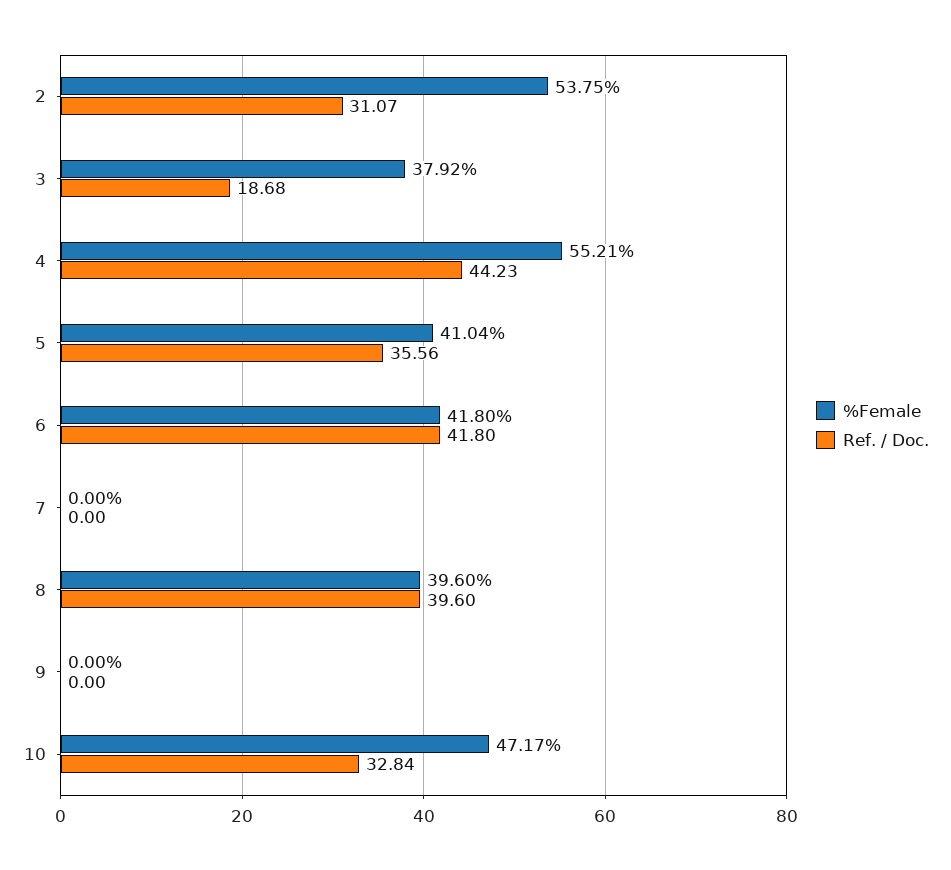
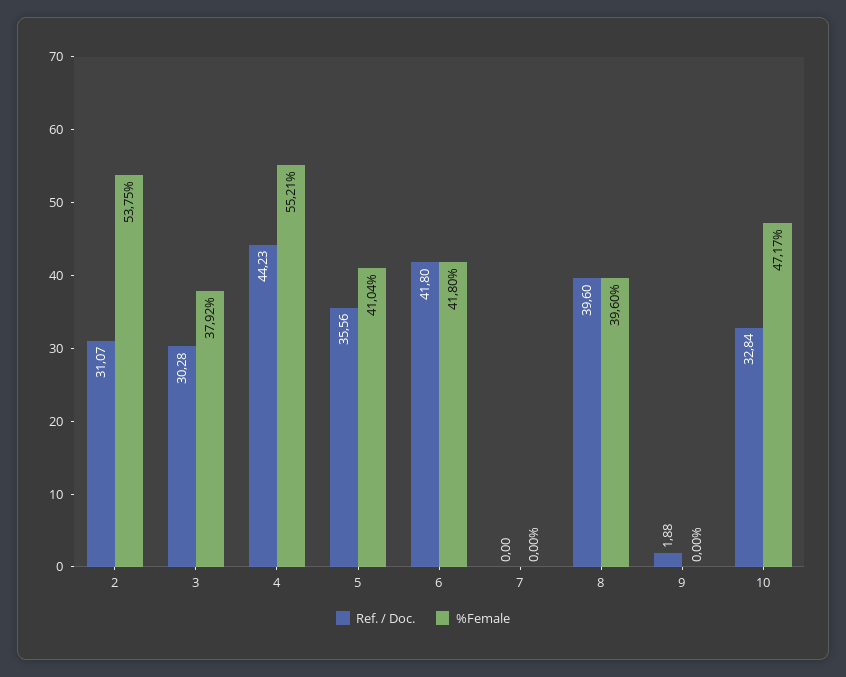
  {
    "%Female": {
      "2": 53.75,
      "3": 37.92,
      "4": 55.21,
      "5": 41.04,
      "6": 41.8,
      "7": 0,
      "8": 39.6,
      "9": 0,
      "10": 47.17
    },
    "Ref. / Doc.": {
      "2": 31.07,
-     "3": 18.68,
+     "3": 30.28,
      "4": 44.23,
      "5": 35.56,
      "6": 41.8,
      "7": 0,
      "8": 39.6,
-     "9": 0,
+     "9": 1.88,
      "10": 32.84
    }
  }

